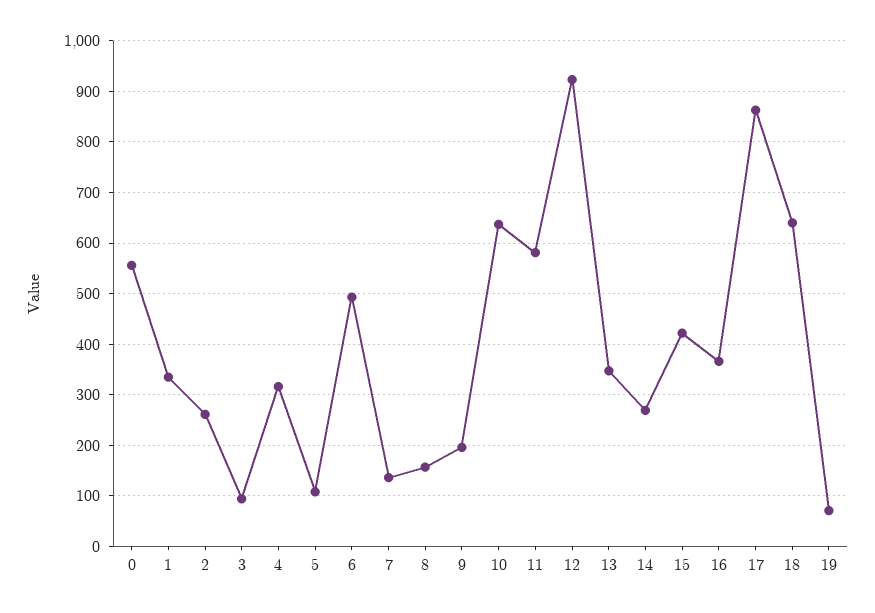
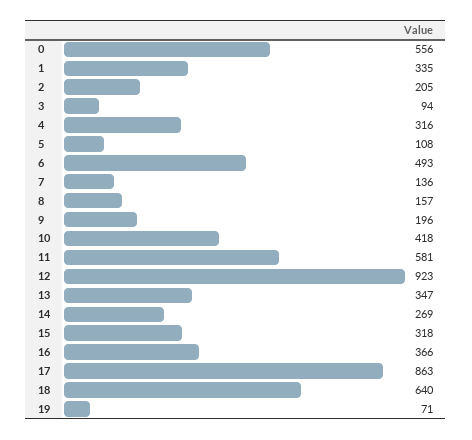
  {
    "0": 556,
    "1": 335,
-   "2": 260,
+   "2": 205,
    "3": 94,
    "4": 316,
    "5": 108,
    "6": 493,
    "7": 136,
    "8": 157,
    "9": 196,
-   "10": 640,
+   "10": 418,
    "11": 581,
    "12": 923,
    "13": 347,
    "14": 269,
-   "15": 420,
+   "15": 318,
    "16": 366,
    "17": 863,
    "18": 640,
    "19": 71
  }

